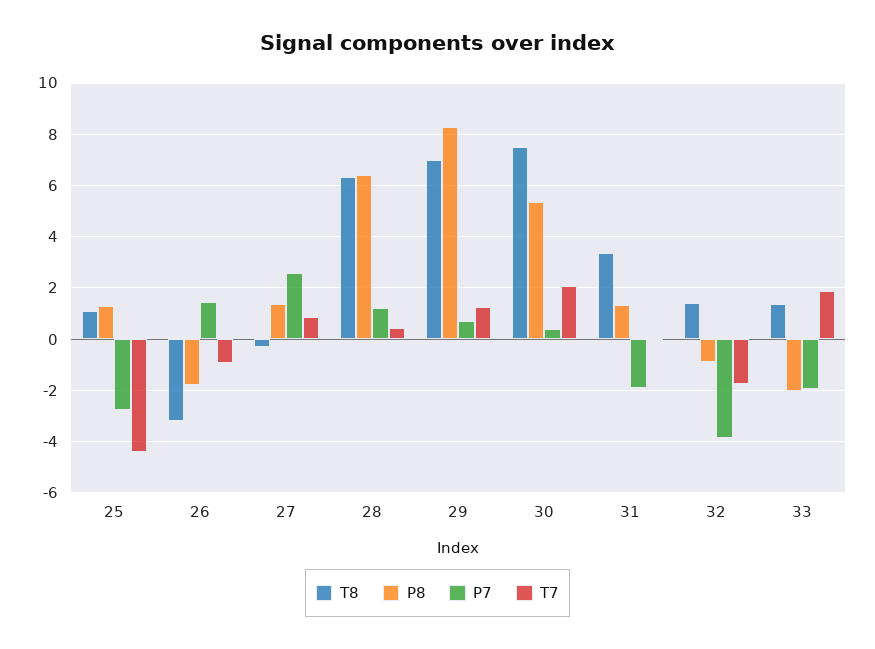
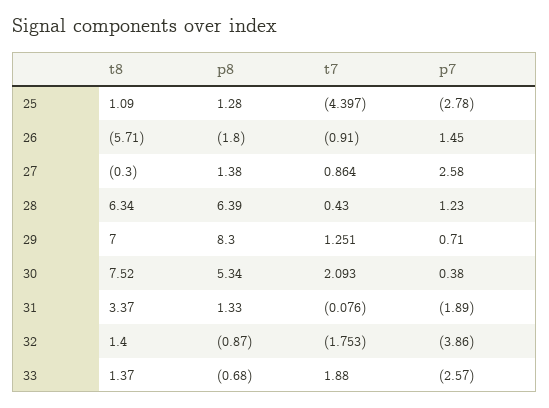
  {
    "T8": {
      "25": 1.09,
-     "26": -3.25,
+     "26": -5.71,
      "27": -0.3,
      "28": 6.34,
      "29": 7,
      "30": 7.52,
      "31": 3.37,
      "32": 1.4,
      "33": 1.37
    },
    "P8": {
      "25": 1.28,
      "26": -1.8,
      "27": 1.38,
      "28": 6.39,
      "29": 8.3,
      "30": 5.34,
      "31": 1.33,
      "32": -0.87,
-     "33": -2
+     "33": -0.68
    },
    "P7": {
      "25": -2.78,
      "26": 1.45,
      "27": 2.58,
      "28": 1.23,
      "29": 0.71,
      "30": 0.38,
      "31": -1.89,
      "32": -3.86,
-     "33": -2
+     "33": -2.57
    },
    "T7": {
      "25": -4.397,
      "26": -0.91,
      "27": 0.864,
      "28": 0.43,
      "29": 1.251,
      "30": 2.093,
      "31": -0.076,
      "32": -1.753,
      "33": 1.88
    }
  }

